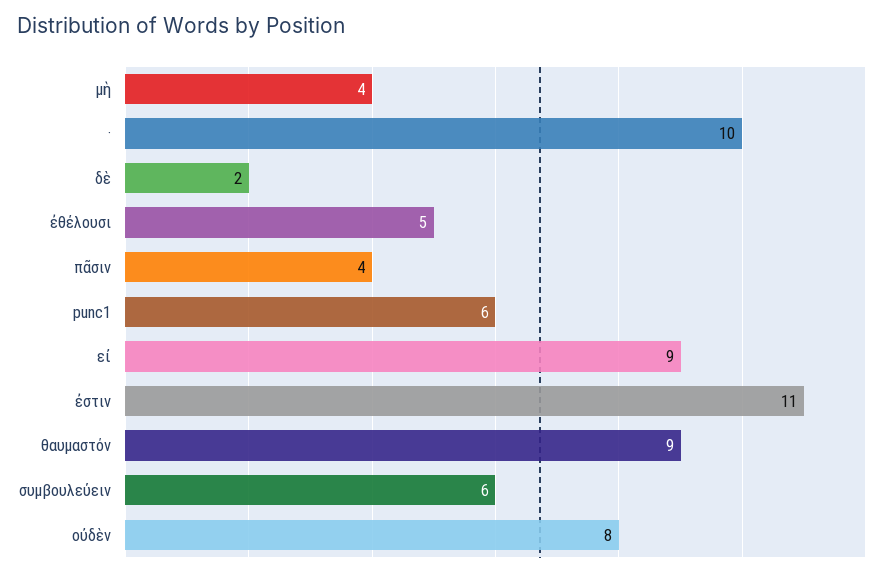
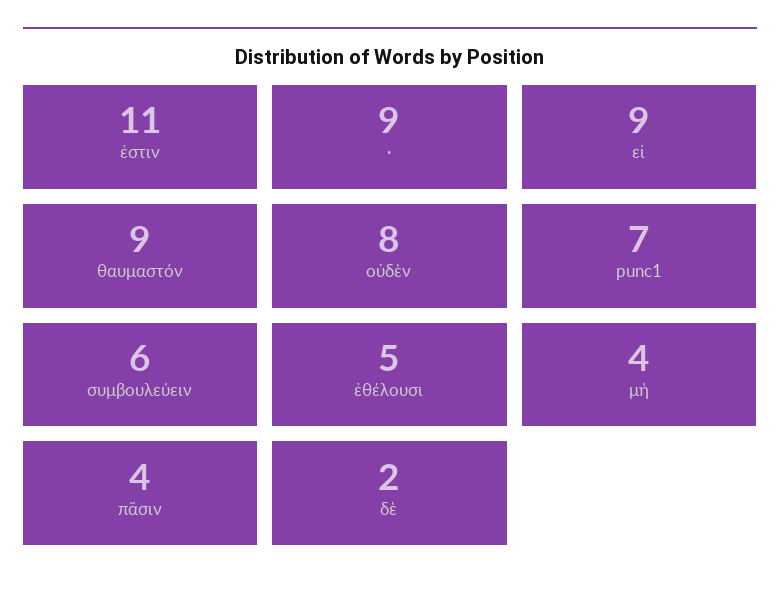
  {
    "μὴ": 4,
-   "·": 10,
+   "·": 9,
    "δὲ": 2,
    "ἐθέλουσι": 5,
    "πᾶσιν": 4,
-   "punc1": 6,
+   "punc1": 7,
    "εἰ": 9,
    "ἐστιν": 11,
    "θαυμαστόν": 9,
    "συμβουλεύειν": 6,
    "οὐδὲν": 8
  }

